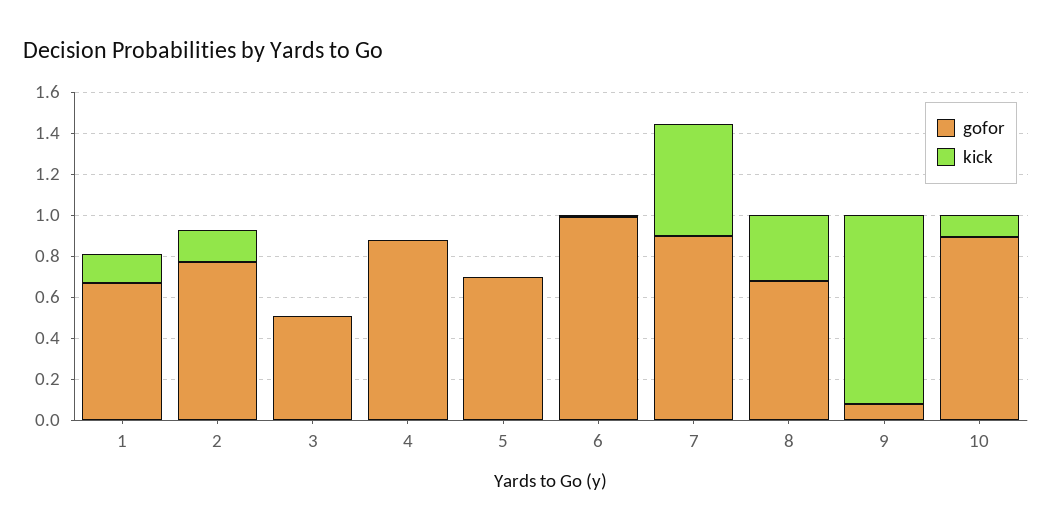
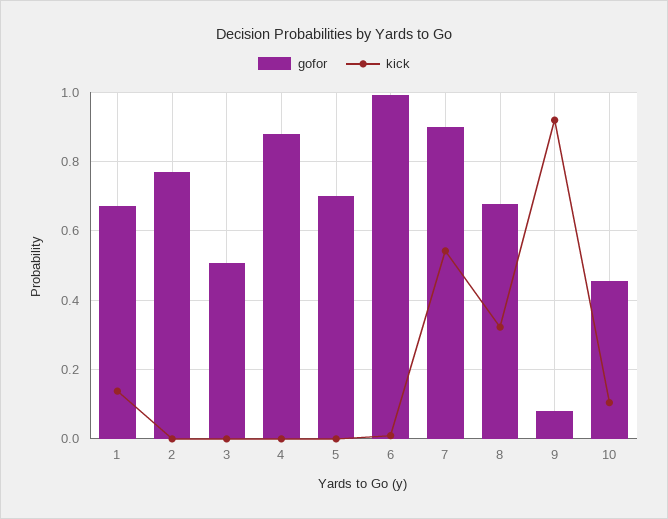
  {
    "gofor": {
      "1": 0.68,
      "2": 0.78,
      "3": 0.5,
      "4": 0.88,
      "5": 0.7,
      "6": 1,
      "7": 0.9,
      "8": 0.68,
      "9": 0.08,
-     "10": 0.9
+     "10": 0.46
    },
    "kick": {
      "1": 0.14,
-     "2": 0.15,
+     "2": 0,
      "3": 0,
      "4": 0,
      "5": 0,
      "6": 0,
      "7": 0.54,
      "8": 0.32,
      "9": 0.92,
      "10": 0.1
    }
  }

